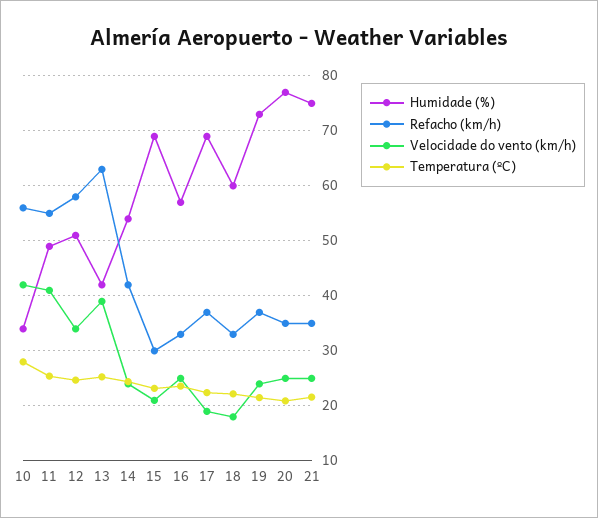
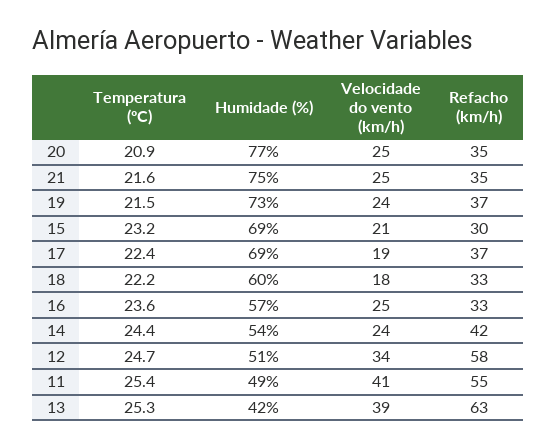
  {
    "Humidade (%)": {
-     "10": 34,
      "11": 49,
      "12": 51,
      "13": 42,
      "14": 54,
      "15": 69,
      "16": 57,
      "17": 69,
      "18": 60,
      "19": 73,
      "20": 77,
      "21": 75
    },
    "Refacho (km/h)": {
-     "10": 56,
      "11": 55,
      "12": 58,
      "13": 63,
      "14": 42,
      "15": 30,
      "16": 33,
      "17": 37,
      "18": 33,
      "19": 37,
      "20": 35,
      "21": 35
    },
    "Velocidade do vento (km/h)": {
-     "10": 42,
      "11": 41,
      "12": 34,
      "13": 39,
      "14": 24,
      "15": 21,
      "16": 25,
      "17": 19,
      "18": 18,
      "19": 24,
      "20": 25,
      "21": 25
    },
    "Temperatura (ºC)": {
-     "10": 28,
      "11": 25.4,
      "12": 24.7,
      "13": 25.3,
      "14": 24.4,
      "15": 23.2,
      "16": 23.6,
      "17": 22.4,
      "18": 22.2,
      "19": 21.5,
      "20": 20.9,
      "21": 21.6
    }
  }

